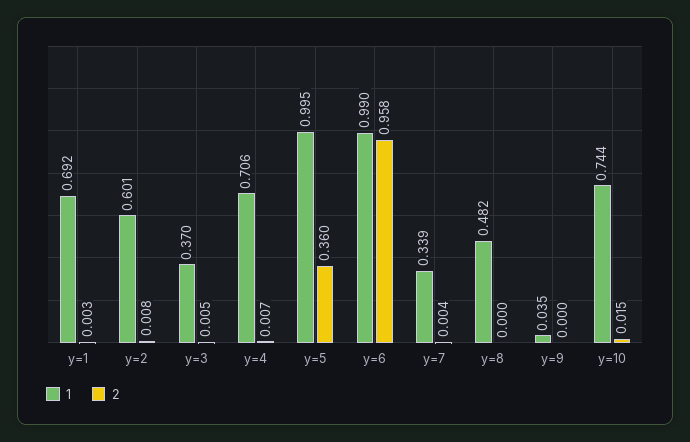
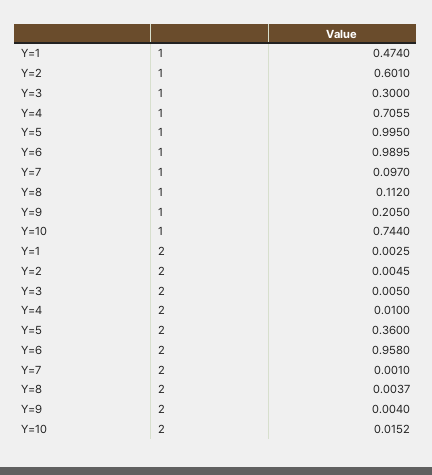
  {
    "1": {
-     "y=1": 0.692,
+     "y=1": 0.474,
      "y=2": 0.601,
-     "y=3": 0.37,
+     "y=3": 0.3,
      "y=4": 0.7055,
      "y=5": 0.995,
      "y=6": 0.9895,
-     "y=7": 0.339,
+     "y=7": 0.097,
-     "y=8": 0.482,
+     "y=8": 0.112,
-     "y=9": 0.035,
+     "y=9": 0.205,
      "y=10": 0.744
    },
    "2": {
      "y=1": 0.0025,
-     "y=2": 0.008,
+     "y=2": 0.0045,
      "y=3": 0.005,
-     "y=4": 0.007,
+     "y=4": 0.01,
      "y=5": 0.36,
      "y=6": 0.958,
-     "y=7": 0.004,
+     "y=7": 0.001,
-     "y=8": 0,
+     "y=8": 0.0037,
-     "y=9": 0,
+     "y=9": 0.004,
      "y=10": 0.0152
    }
  }

